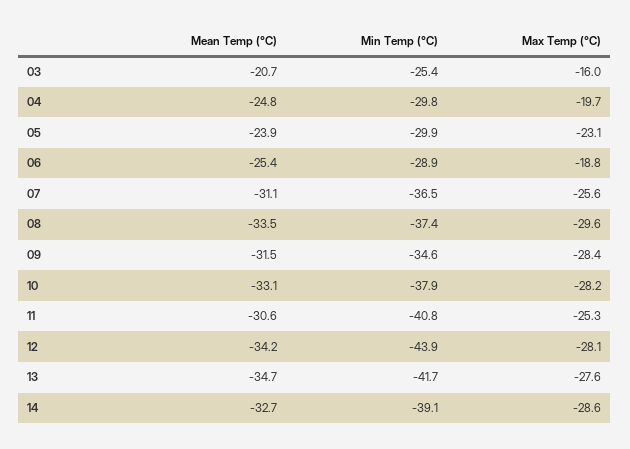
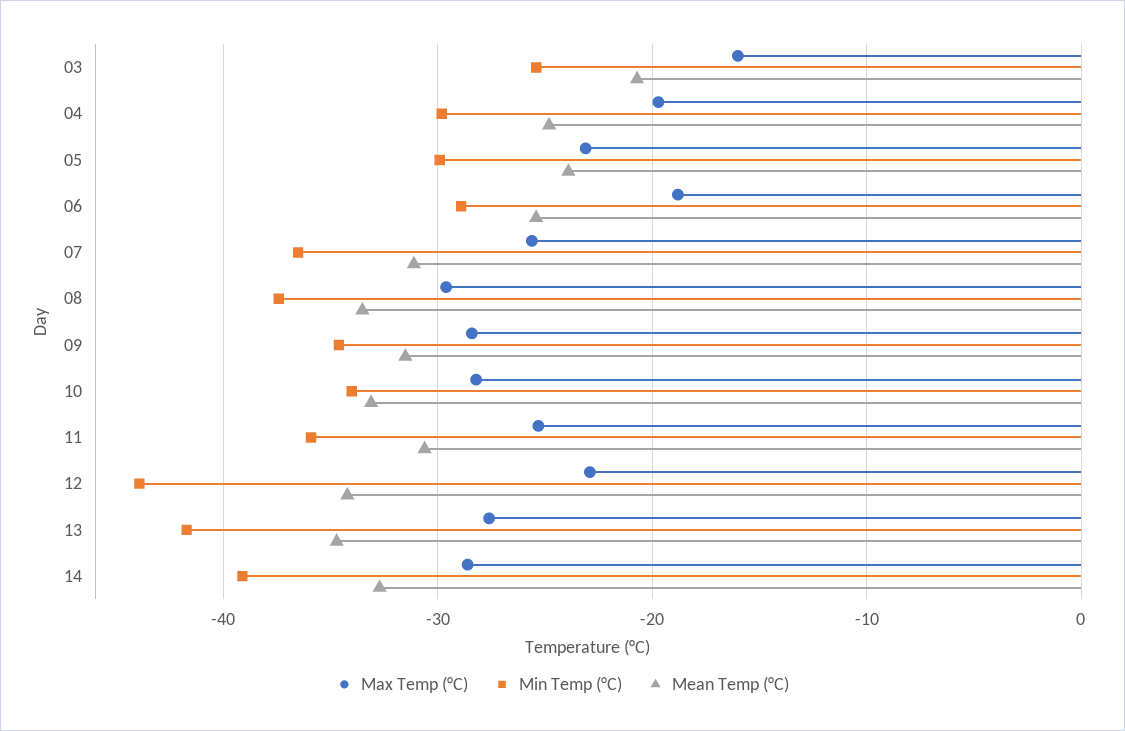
  {
    "Mean Temp (°C)": {
      "03": -20.7,
      "04": -24.8,
      "05": -23.9,
      "06": -25.4,
      "07": -31.1,
      "08": -33.5,
      "09": -31.5,
      "10": -33.1,
      "11": -30.6,
      "12": -34.2,
      "13": -34.7,
      "14": -32.7
    },
    "Min Temp (°C)": {
      "03": -25.4,
      "04": -29.8,
      "05": -29.9,
      "06": -28.9,
      "07": -36.5,
      "08": -37.4,
      "09": -34.6,
-     "10": -37.9,
+     "10": -34,
-     "11": -40.8,
+     "11": -36,
      "12": -43.9,
      "13": -41.7,
      "14": -39.1
    },
    "Max Temp (°C)": {
      "03": -16,
      "04": -19.7,
      "05": -23.1,
      "06": -18.8,
      "07": -25.6,
      "08": -29.6,
      "09": -28.4,
      "10": -28.2,
      "11": -25.3,
-     "12": -28.1,
+     "12": -23,
      "13": -27.6,
      "14": -28.6
    }
  }

